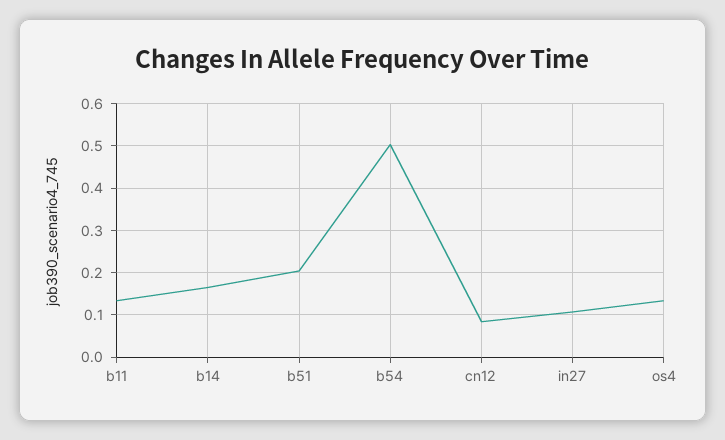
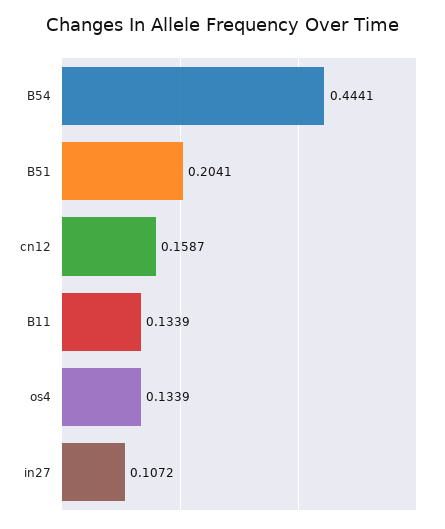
  {
    "b11": 0.1339,
-   "b14": 0.16,
    "b51": 0.2041,
-   "b54": 0.5,
+   "b54": 0.4441,
-   "cn12": 0.08,
+   "cn12": 0.1587,
    "in27": 0.1072,
    "os4": 0.1339
  }

